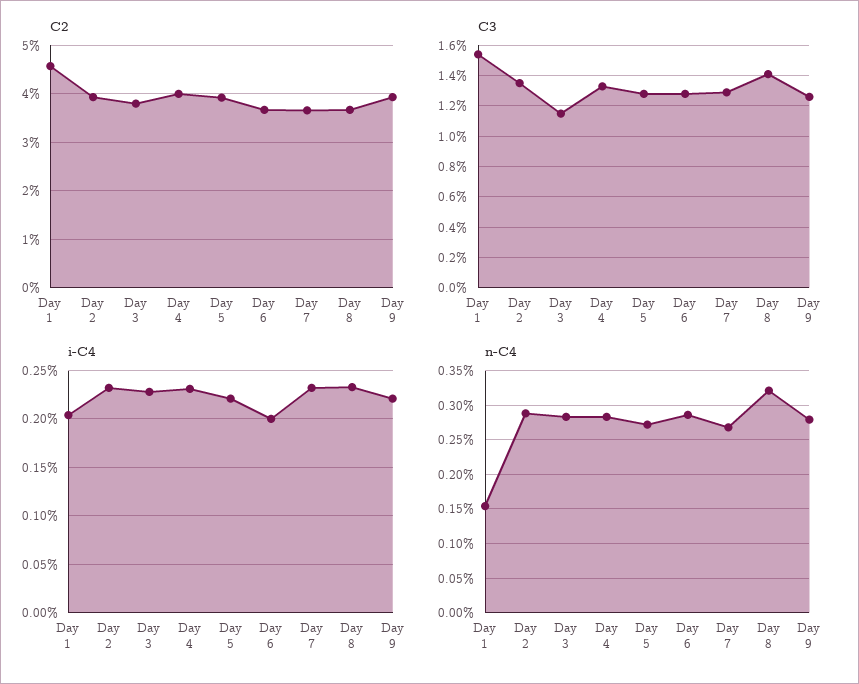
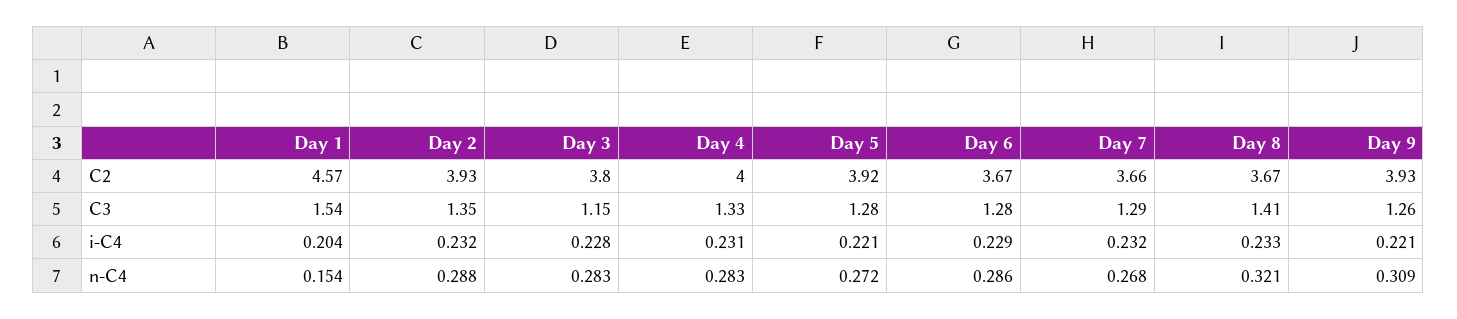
  {
    "C2": {
      "Day 1": 4.57,
      "Day 2": 3.93,
      "Day 3": 3.8,
      "Day 4": 4,
      "Day 5": 3.92,
      "Day 6": 3.67,
      "Day 7": 3.66,
      "Day 8": 3.67,
      "Day 9": 3.93
    },
    "C3": {
      "Day 1": 1.54,
      "Day 2": 1.35,
      "Day 3": 1.15,
      "Day 4": 1.33,
      "Day 5": 1.28,
      "Day 6": 1.28,
      "Day 7": 1.29,
      "Day 8": 1.41,
      "Day 9": 1.26
    },
    "i-C4": {
      "Day 1": 0.204,
      "Day 2": 0.232,
      "Day 3": 0.228,
      "Day 4": 0.231,
      "Day 5": 0.221,
-     "Day 6": 0.2,
+     "Day 6": 0.229,
      "Day 7": 0.232,
      "Day 8": 0.233,
      "Day 9": 0.221
    },
    "n-C4": {
      "Day 1": 0.154,
      "Day 2": 0.288,
      "Day 3": 0.283,
      "Day 4": 0.283,
      "Day 5": 0.272,
      "Day 6": 0.286,
      "Day 7": 0.268,
      "Day 8": 0.321,
-     "Day 9": 0.28
+     "Day 9": 0.309
    }
  }

